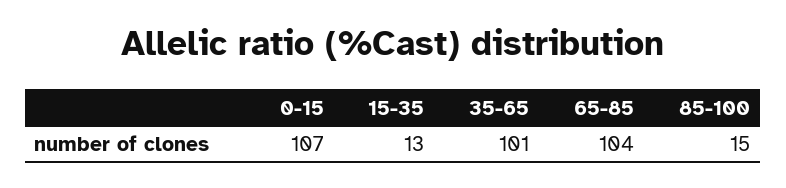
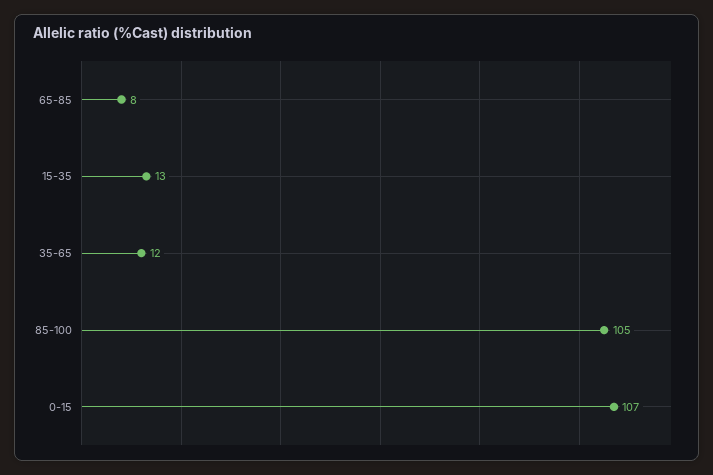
  {
    "0-15": 107,
    "15-35": 13,
-   "35-65": 101,
+   "35-65": 12,
-   "65-85": 104,
+   "65-85": 8,
-   "85-100": 15
+   "85-100": 105
  }

